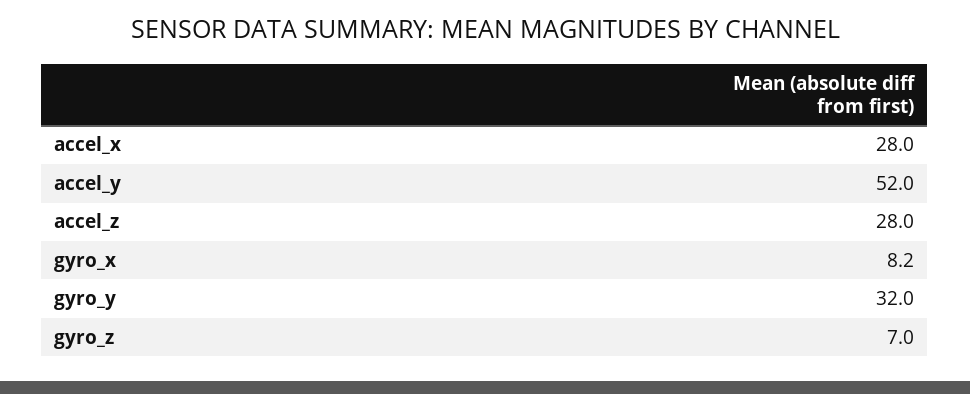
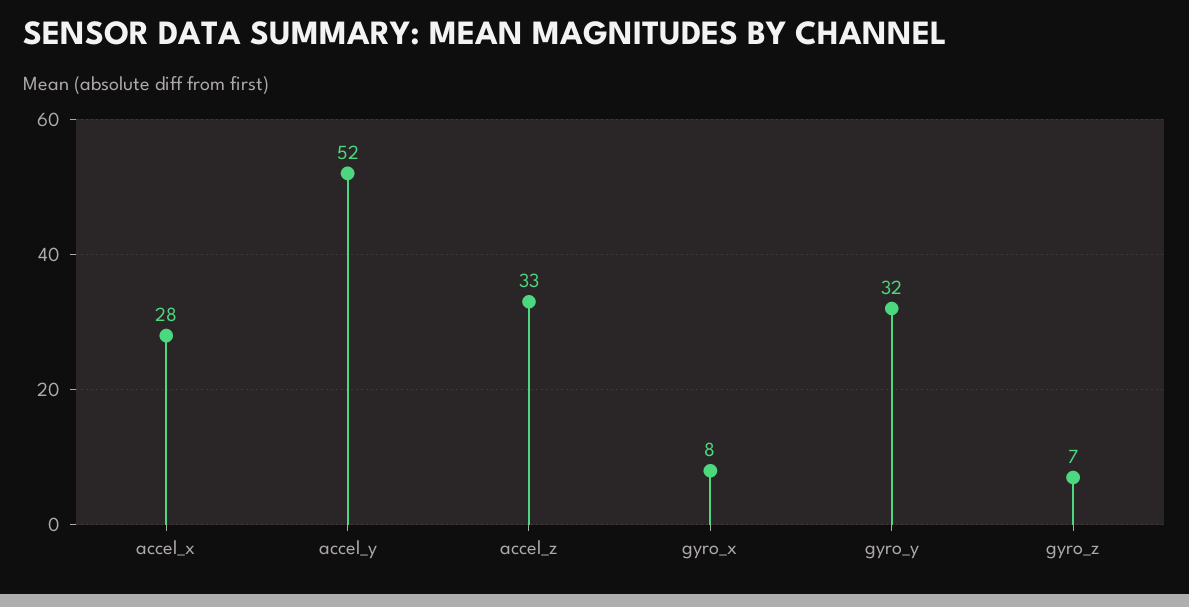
  {
    "accel_x": 28,
    "accel_y": 52,
-   "accel_z": 28,
+   "accel_z": 33,
    "gyro_x": 8.2,
    "gyro_y": 32,
    "gyro_z": 7
  }

